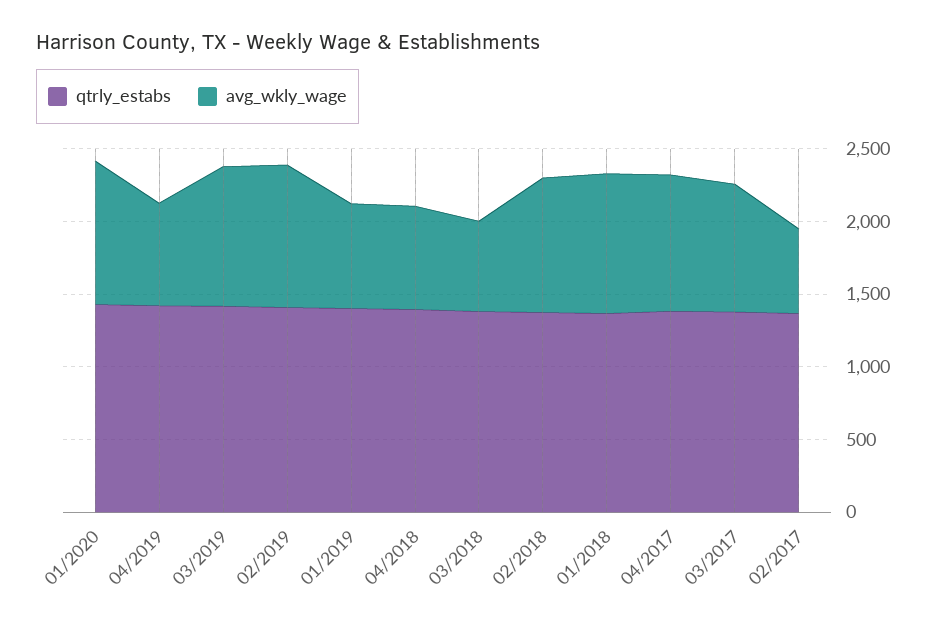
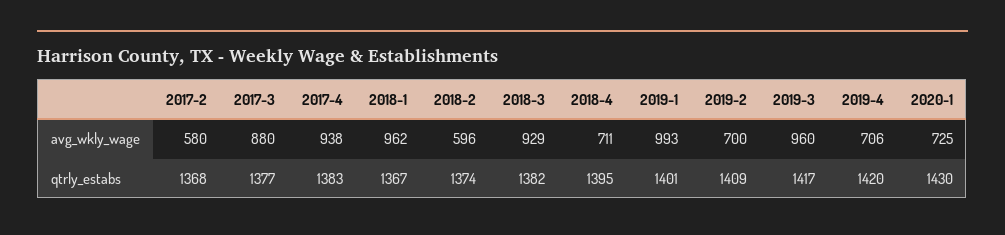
  {
    "qtrly_estabs": {
      "01/2020": 1430,
      "04/2019": 1420,
      "03/2019": 1417,
      "02/2019": 1409,
      "01/2019": 1401,
      "04/2018": 1395,
      "03/2018": 1382,
      "02/2018": 1374,
      "01/2018": 1367,
      "04/2017": 1383,
      "03/2017": 1377,
      "02/2017": 1368
    },
    "avg_wkly_wage": {
-     "01/2020": 1000,
+     "01/2020": 725,
      "04/2019": 706,
      "03/2019": 960,
-     "02/2019": 1000,
+     "02/2019": 700,
-     "01/2019": 700,
+     "01/2019": 993,
      "04/2018": 711,
-     "03/2018": 600,
+     "03/2018": 929,
-     "02/2018": 900,
+     "02/2018": 596,
      "01/2018": 962,
      "04/2017": 938,
      "03/2017": 880,
      "02/2017": 580
    }
  }

